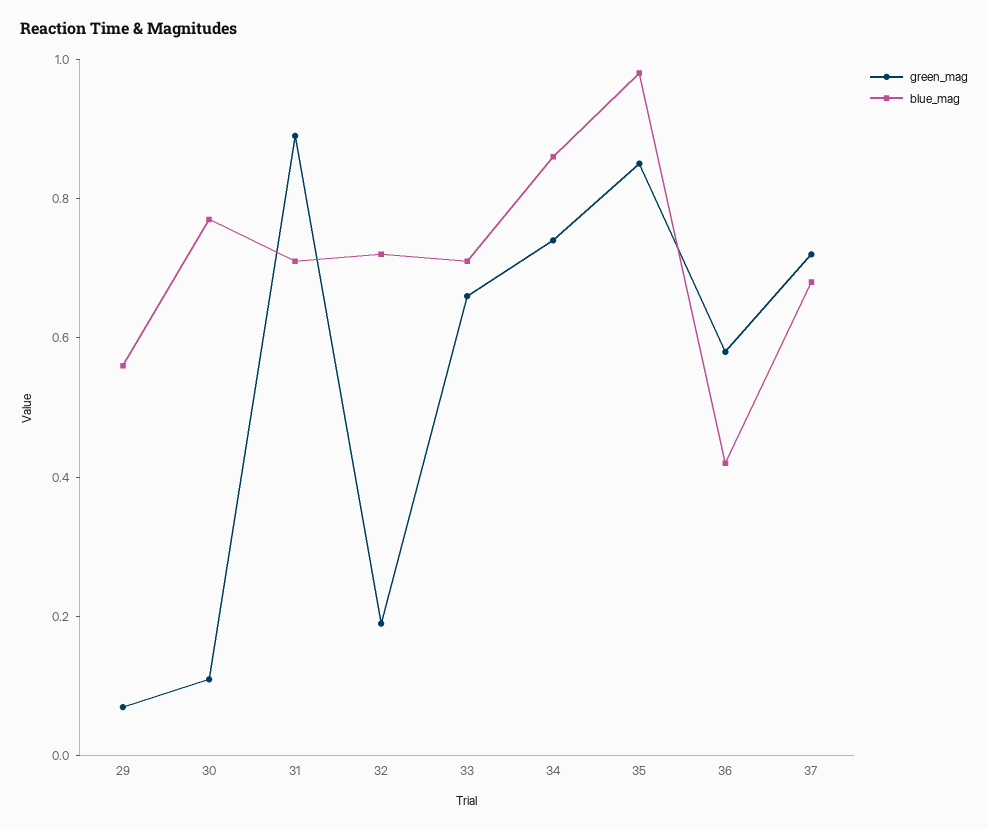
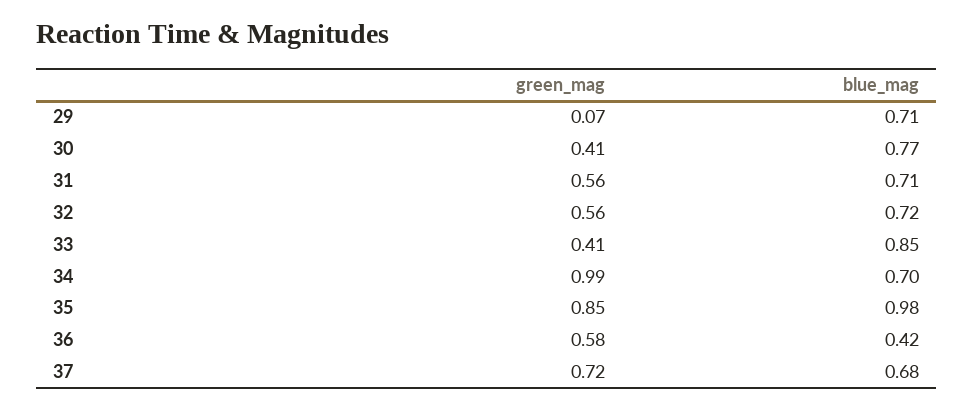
  {
    "green_mag": {
      "29": 0.07,
-     "30": 0.1,
+     "30": 0.41,
-     "31": 0.9,
+     "31": 0.56,
-     "32": 0.2,
+     "32": 0.56,
-     "33": 0.65,
+     "33": 0.41,
-     "34": 0.75,
+     "34": 0.99,
      "35": 0.85,
      "36": 0.58,
      "37": 0.72
    },
    "blue_mag": {
-     "29": 0.55,
+     "29": 0.71,
      "30": 0.77,
      "31": 0.71,
      "32": 0.72,
-     "33": 0.7,
+     "33": 0.85,
-     "34": 0.85,
+     "34": 0.7,
      "35": 0.98,
      "36": 0.42,
      "37": 0.68
    }
  }

